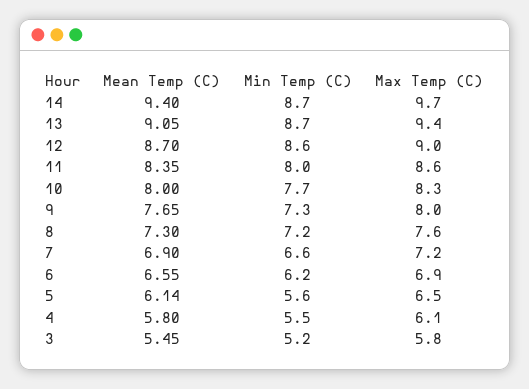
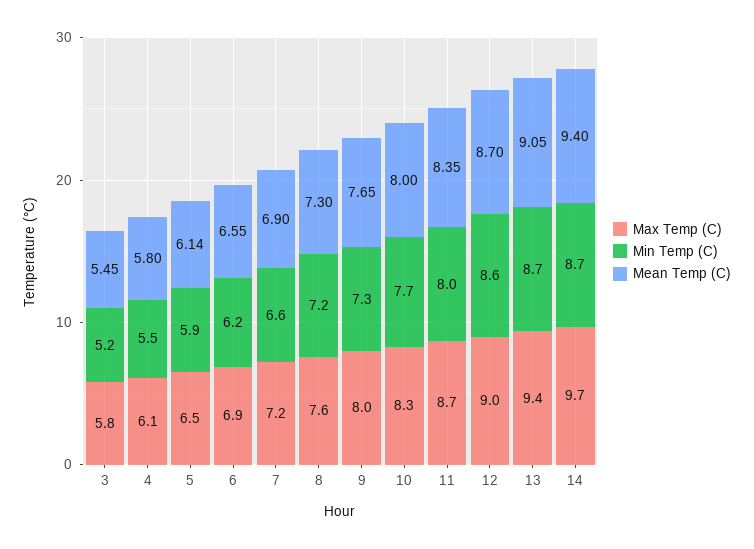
  {
    "Mean Temp (C)": {
      "14": 9.4,
      "13": 9.05,
      "12": 8.7,
      "11": 8.35,
      "10": 8,
      "9": 7.65,
      "8": 7.3,
      "7": 6.9,
      "6": 6.55,
      "5": 6.14,
      "4": 5.8,
      "3": 5.45
    },
    "Min Temp (C)": {
      "14": 8.7,
      "13": 8.7,
      "12": 8.6,
      "11": 8,
      "10": 7.7,
      "9": 7.3,
      "8": 7.2,
      "7": 6.6,
      "6": 6.2,
-     "5": 5.6,
+     "5": 5.9,
      "4": 5.5,
      "3": 5.2
    },
    "Max Temp (C)": {
      "14": 9.7,
      "13": 9.4,
      "12": 9,
-     "11": 8.6,
+     "11": 8.7,
      "10": 8.3,
      "9": 8,
      "8": 7.6,
      "7": 7.2,
      "6": 6.9,
      "5": 6.5,
      "4": 6.1,
      "3": 5.8
    }
  }

